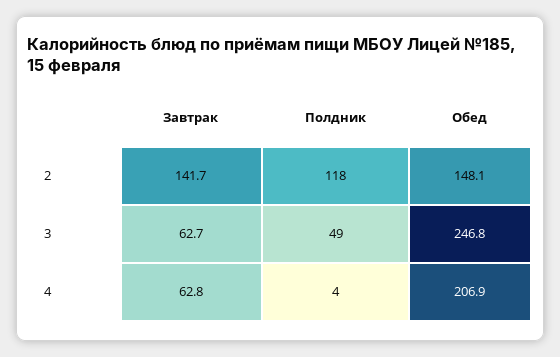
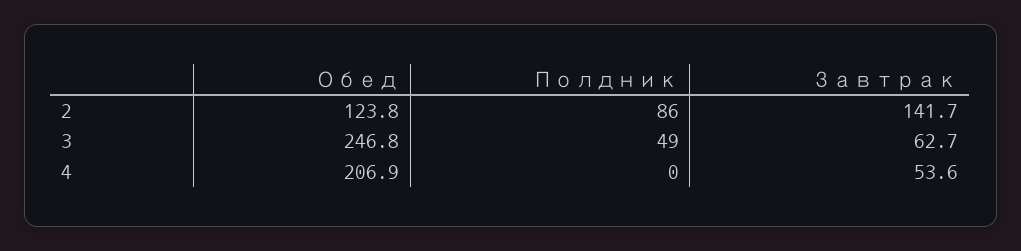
  {
    "Завтрак": {
      "2": 141.7,
      "3": 62.7,
-     "4": 62.8
+     "4": 53.6
    },
    "Полдник": {
-     "2": 118,
+     "2": 86,
      "3": 49,
-     "4": 4
+     "4": 0
    },
    "Обед": {
-     "2": 148.1,
+     "2": 123.8,
      "3": 246.8,
      "4": 206.9
    }
  }

